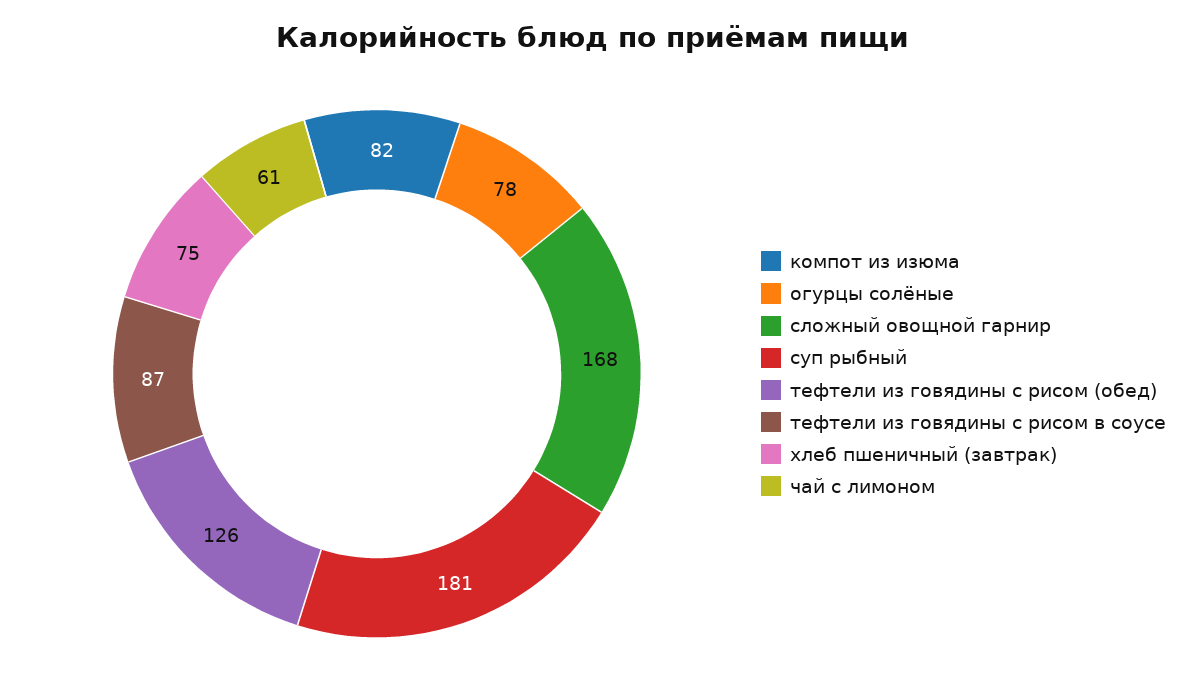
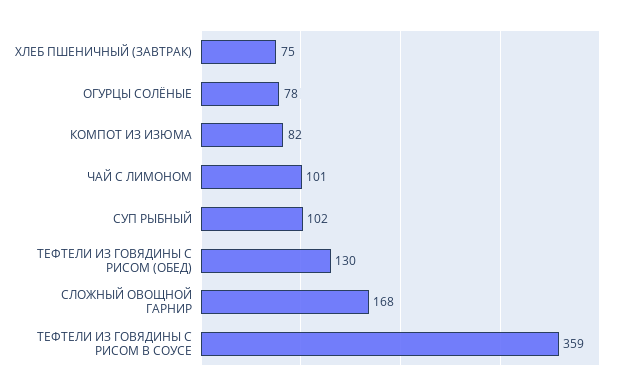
  {
    "компот из изюма": 82,
    "огурцы солёные": 78,
    "сложный овощной гарнир": 168,
-   "суп рыбный": 181,
+   "суп рыбный": 102,
-   "тефтели из говядины с рисом (обед)": 126,
+   "тефтели из говядины с рисом (обед)": 130,
-   "тефтели из говядины с рисом в соусе": 87,
+   "тефтели из говядины с рисом в соусе": 359,
    "хлеб пшеничный (завтрак)": 75,
-   "чай с лимоном": 61
+   "чай с лимоном": 101
  }

